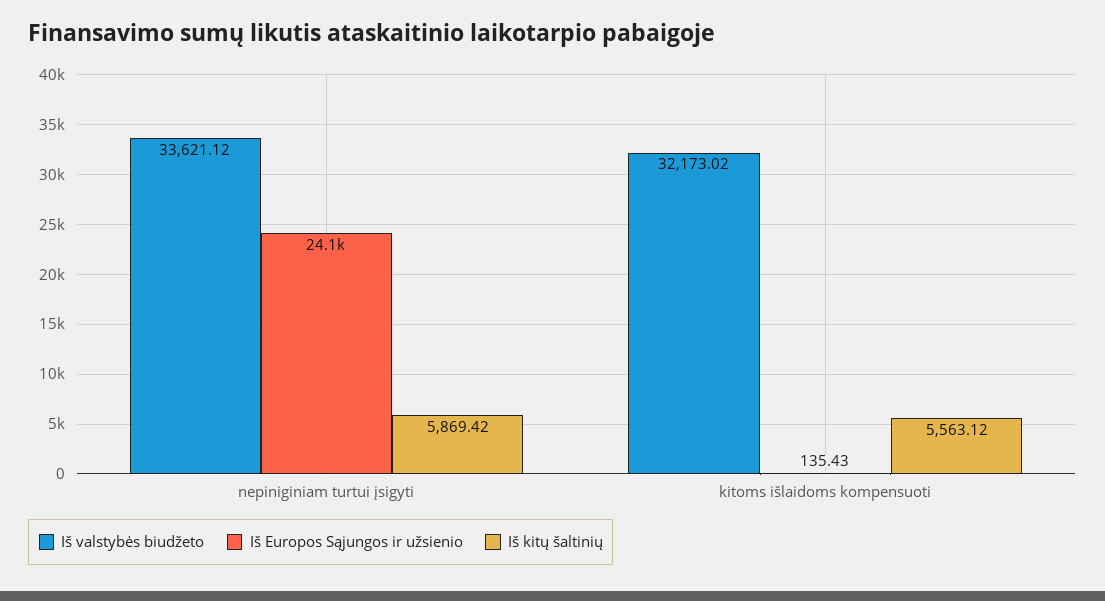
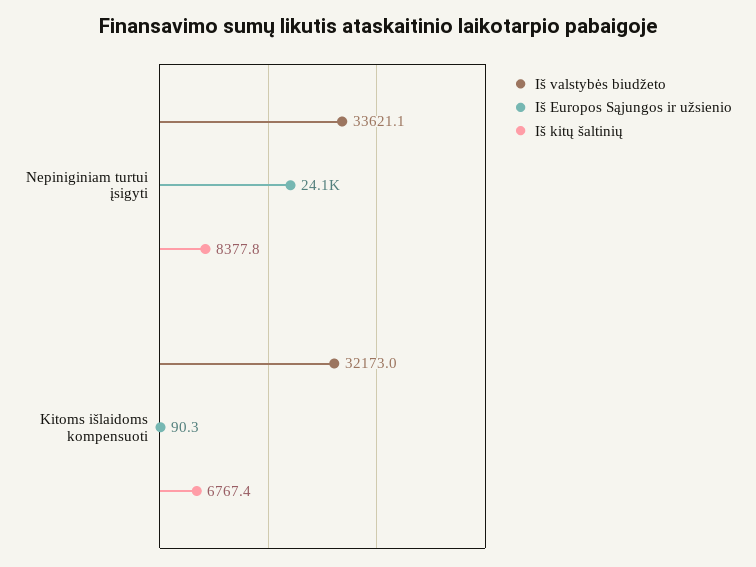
  {
    "Iš valstybės biudžeto": {
      "nepiniginiam turtui įsigyti": 33621.12,
      "kitoms išlaidoms kompensuoti": 32173.02
    },
    "Iš Europos Sąjungos ir užsienio": {
      "nepiniginiam turtui įsigyti": 24100,
-     "kitoms išlaidoms kompensuoti": 135.43
+     "kitoms išlaidoms kompensuoti": 90.3
    },
    "Iš kitų šaltinių": {
-     "nepiniginiam turtui įsigyti": 5869.42,
+     "nepiniginiam turtui įsigyti": 8377.8,
-     "kitoms išlaidoms kompensuoti": 5563.12
+     "kitoms išlaidoms kompensuoti": 6767.4
    }
  }

